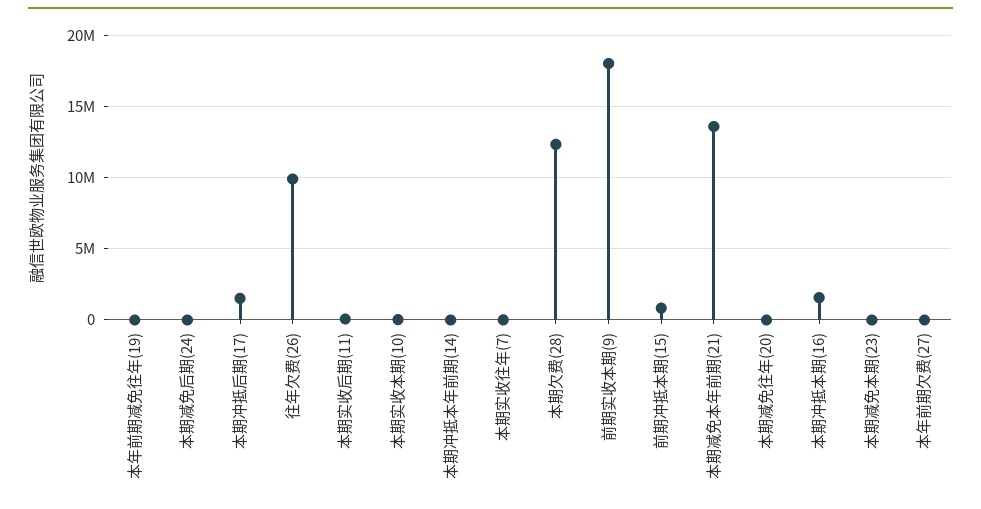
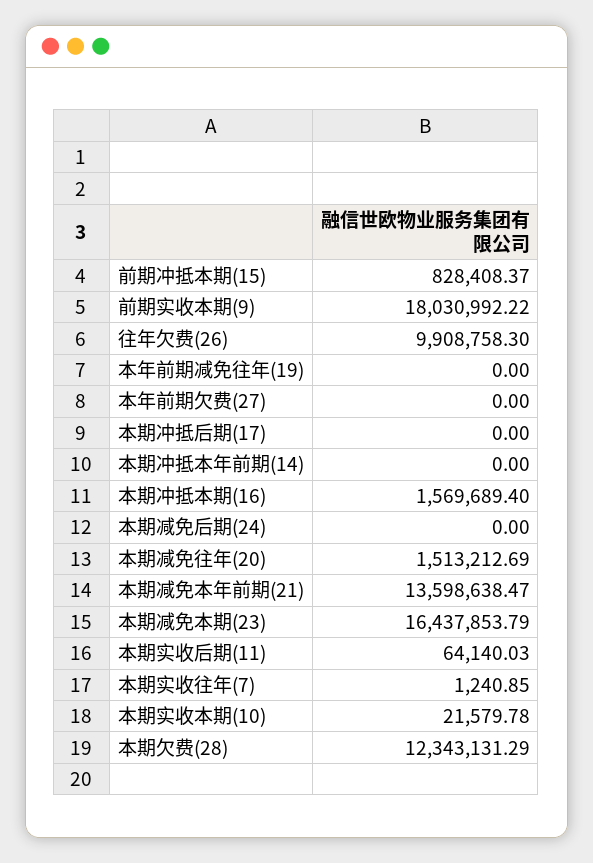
  {
    "本年前期减免往年(19)": 0,
    "本期减免后期(24)": 0,
-   "本期冲抵后期(17)": 1500000,
+   "本期冲抵后期(17)": 0,
    "往年欠费(26)": 9908758.3,
    "本期实收后期(11)": 64140.03,
    "本期实收本期(10)": 21579.78,
    "本期冲抵本年前期(14)": 0,
    "本期实收往年(7)": 1240.85,
    "本期欠费(28)": 12343131.29,
    "前期实收本期(9)": 18030992.22,
    "前期冲抵本期(15)": 828408.37,
    "本期减免本年前期(21)": 13598638.47,
-   "本期减免往年(20)": 0,
+   "本期减免往年(20)": 1513212.69,
    "本期冲抵本期(16)": 1569689.4,
-   "本期减免本期(23)": 0,
+   "本期减免本期(23)": 16437853.79,
    "本年前期欠费(27)": 0
  }

